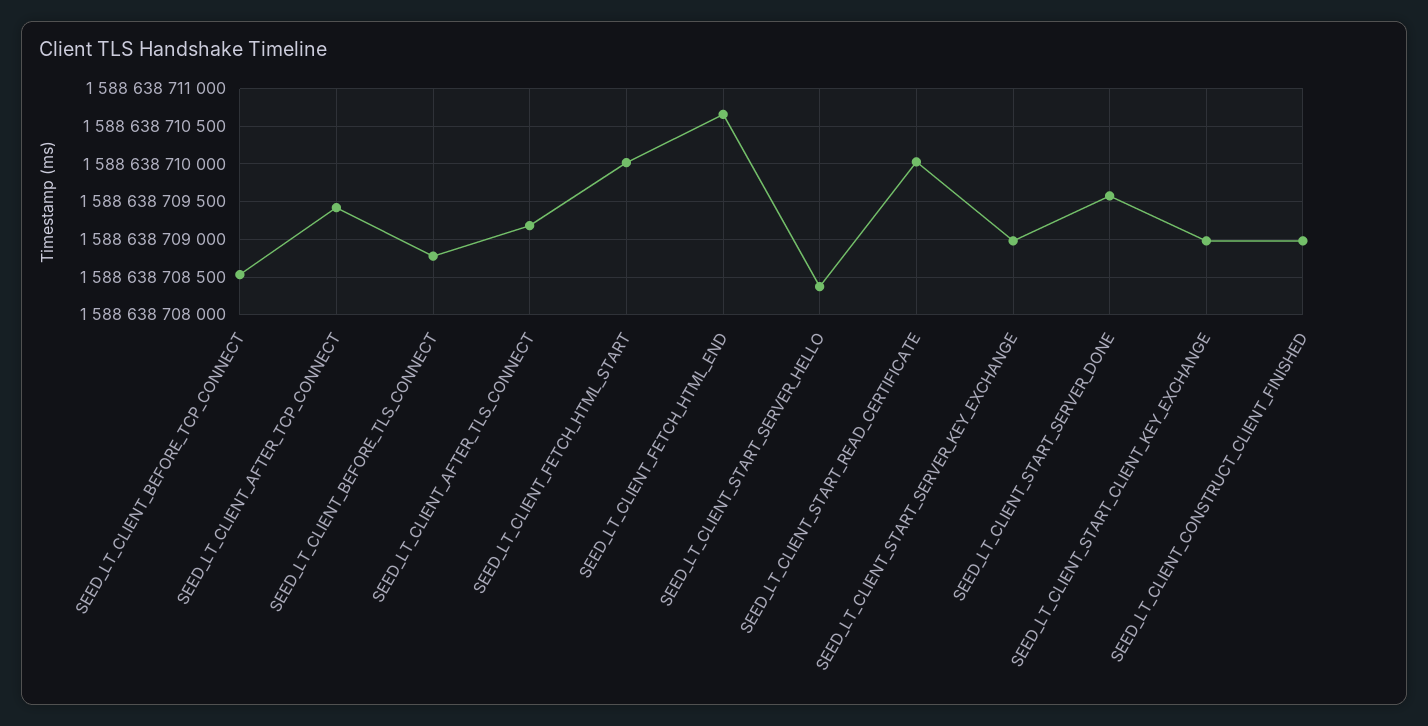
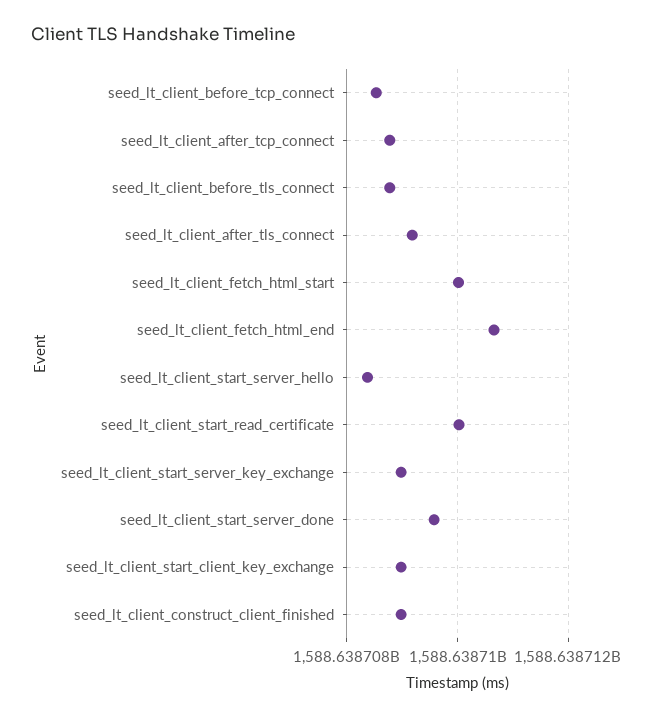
  {
    "SEED_LT_CLIENT_BEFORE_TCP_CONNECT": 1588638708500,
-   "SEED_LT_CLIENT_AFTER_TCP_CONNECT": 1588638709400,
+   "SEED_LT_CLIENT_AFTER_TCP_CONNECT": 1588638708800,
    "SEED_LT_CLIENT_BEFORE_TLS_CONNECT": 1588638708800,
    "SEED_LT_CLIENT_AFTER_TLS_CONNECT": 1588638709200,
    "SEED_LT_CLIENT_FETCH_HTML_START": 1588638710000,
    "SEED_LT_CLIENT_FETCH_HTML_END": 1588638710700,
    "SEED_LT_CLIENT_START_SERVER_HELLO": 1588638708400,
    "SEED_LT_CLIENT_START_READ_CERTIFICATE": 1588638710000,
    "SEED_LT_CLIENT_START_SERVER_KEY_EXCHANGE": 1588638709000,
    "SEED_LT_CLIENT_START_SERVER_DONE": 1588638709600,
    "SEED_LT_CLIENT_START_CLIENT_KEY_EXCHANGE": 1588638709000,
    "SEED_LT_CLIENT_CONSTRUCT_CLIENT_FINISHED": 1588638709000
  }

